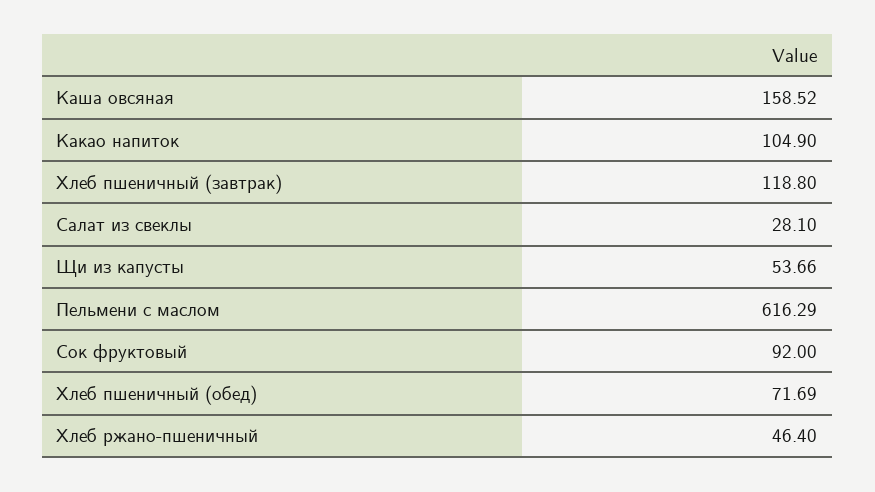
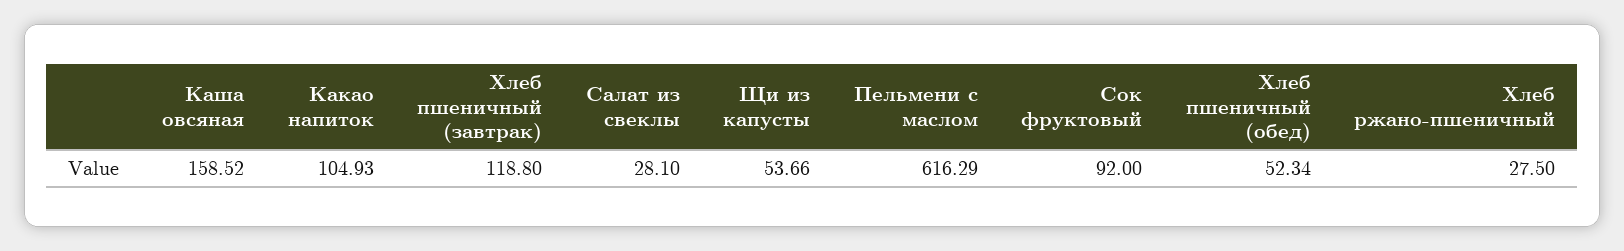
  {
    "Каша овсяная": 158.52,
-   "Какао напиток": 104.9,
+   "Какао напиток": 104.93,
    "Хлеб пшеничный (завтрак)": 118.8,
    "Салат из свеклы": 28.1,
    "Щи из капусты": 53.66,
    "Пельмени с маслом": 616.29,
    "Сок фруктовый": 92,
-   "Хлеб пшеничный (обед)": 71.69,
+   "Хлеб пшеничный (обед)": 52.34,
-   "Хлеб ржано-пшеничный": 46.4
+   "Хлеб ржано-пшеничный": 27.5
  }

